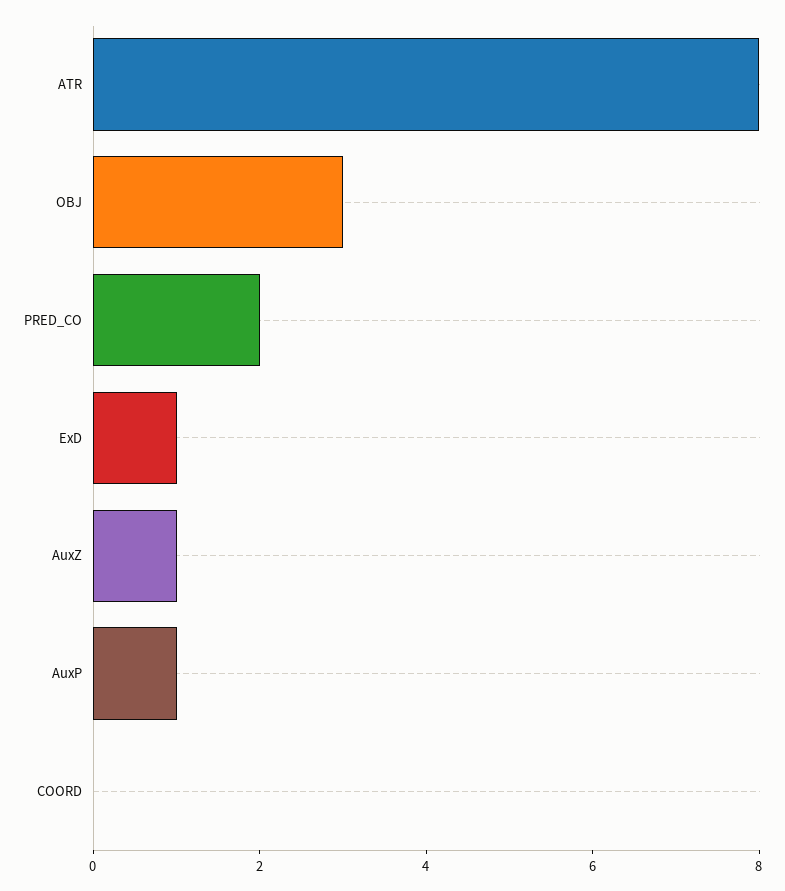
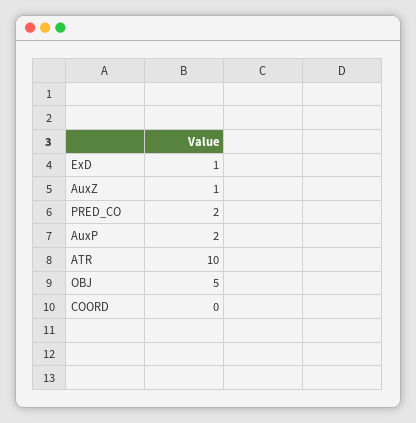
  {
-   "ATR": 8,
+   "ATR": 10,
-   "OBJ": 3,
+   "OBJ": 5,
    "PRED_CO": 2,
    "ExD": 1,
    "AuxZ": 1,
-   "AuxP": 1,
+   "AuxP": 2,
    "COORD": 0
  }

